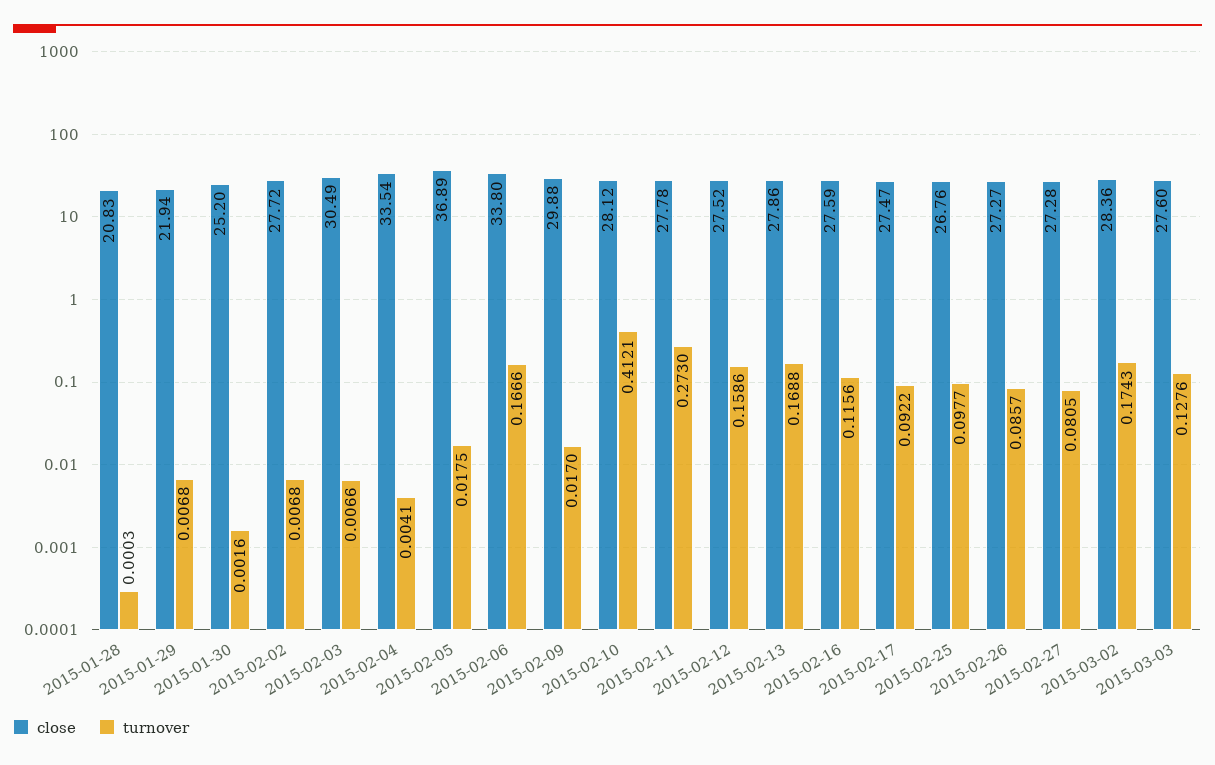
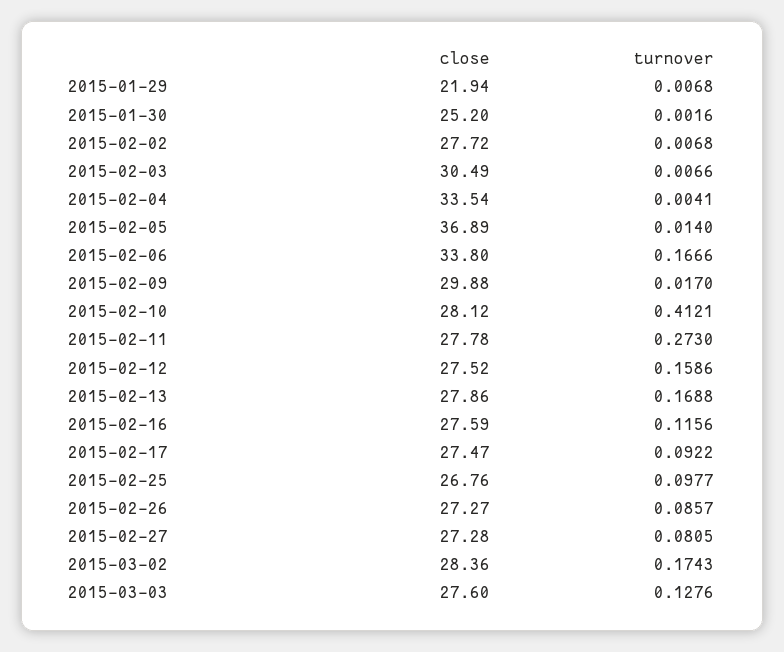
  {
    "close": {
-     "2015-01-28": 20.83,
      "2015-01-29": 21.94,
      "2015-01-30": 25.2,
      "2015-02-02": 27.72,
      "2015-02-03": 30.49,
      "2015-02-04": 33.54,
      "2015-02-05": 36.89,
      "2015-02-06": 33.8,
      "2015-02-09": 29.88,
      "2015-02-10": 28.12,
      "2015-02-11": 27.78,
      "2015-02-12": 27.52,
      "2015-02-13": 27.86,
      "2015-02-16": 27.59,
      "2015-02-17": 27.47,
      "2015-02-25": 26.76,
      "2015-02-26": 27.27,
      "2015-02-27": 27.28,
      "2015-03-02": 28.36,
      "2015-03-03": 27.6
    },
    "turnover": {
-     "2015-01-28": 0.0003,
      "2015-01-29": 0.0068,
      "2015-01-30": 0.0016,
      "2015-02-02": 0.0068,
      "2015-02-03": 0.0066,
      "2015-02-04": 0.0041,
-     "2015-02-05": 0.0175,
+     "2015-02-05": 0.014,
      "2015-02-06": 0.1666,
      "2015-02-09": 0.017,
      "2015-02-10": 0.4121,
      "2015-02-11": 0.273,
      "2015-02-12": 0.1586,
      "2015-02-13": 0.1688,
      "2015-02-16": 0.1156,
      "2015-02-17": 0.0922,
      "2015-02-25": 0.0977,
      "2015-02-26": 0.0857,
      "2015-02-27": 0.0805,
      "2015-03-02": 0.1743,
      "2015-03-03": 0.1276
    }
  }

